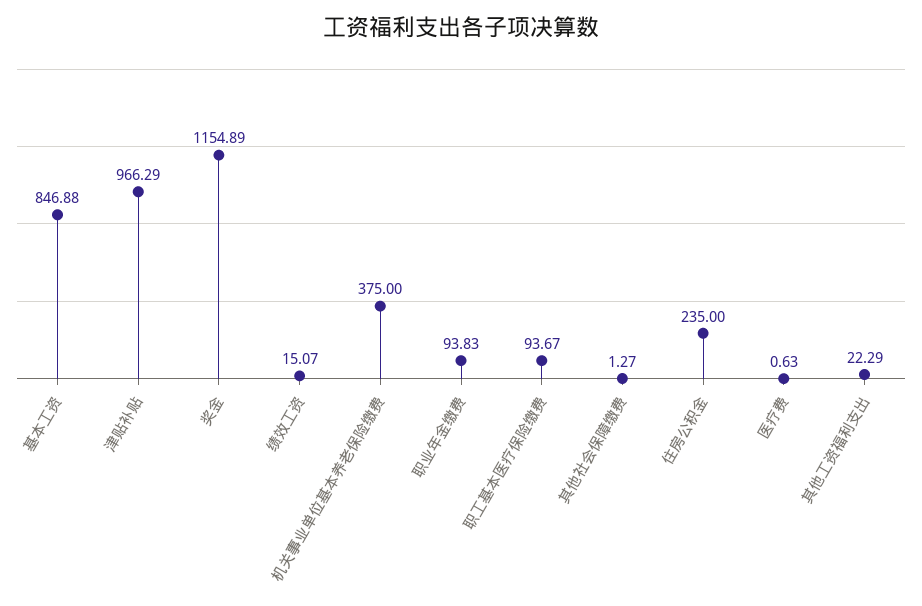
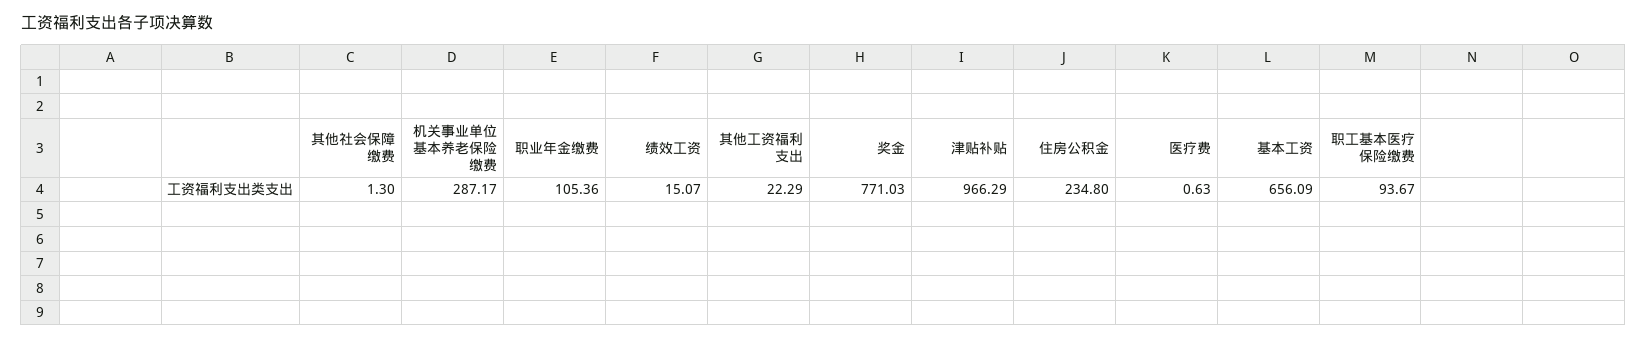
  {
-   "基本工资": 846.88,
+   "基本工资": 656.09,
    "津贴补贴": 966.29,
-   "奖金": 1154.89,
+   "奖金": 771.03,
    "绩效工资": 15.07,
-   "机关事业单位基本养老保险缴费": 375,
+   "机关事业单位基本养老保险缴费": 287.17,
-   "职业年金缴费": 93.83,
+   "职业年金缴费": 105.36,
    "职工基本医疗保险缴费": 93.67,
-   "其他社会保障缴费": 1.27,
+   "其他社会保障缴费": 1.3,
-   "住房公积金": 235,
+   "住房公积金": 234.8,
    "医疗费": 0.63,
    "其他工资福利支出": 22.29
  }

